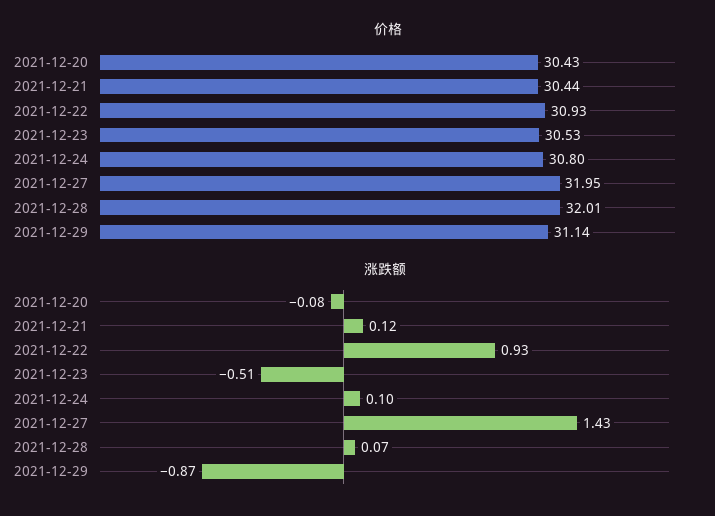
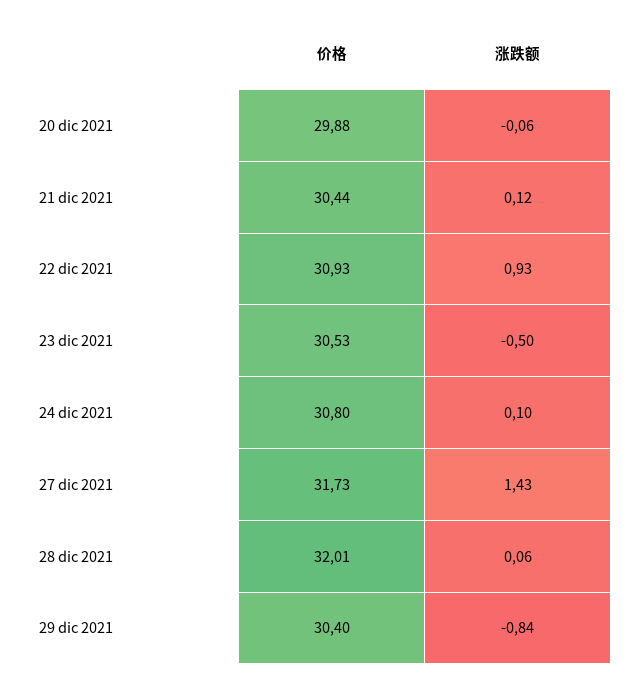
  {
    "价格": {
-     "2021-12-20": 30.43,
+     "2021-12-20": 29.88,
      "2021-12-21": 30.44,
      "2021-12-22": 30.93,
      "2021-12-23": 30.53,
      "2021-12-24": 30.8,
-     "2021-12-27": 31.95,
+     "2021-12-27": 31.73,
      "2021-12-28": 32.01,
-     "2021-12-29": 31.14
+     "2021-12-29": 30.4
    },
    "涨跌额": {
-     "2021-12-20": -0.08,
+     "2021-12-20": -0.06,
      "2021-12-21": 0.12,
      "2021-12-22": 0.93,
-     "2021-12-23": -0.51,
+     "2021-12-23": -0.5,
      "2021-12-24": 0.1,
      "2021-12-27": 1.43,
-     "2021-12-28": 0.07,
+     "2021-12-28": 0.06,
-     "2021-12-29": -0.87
+     "2021-12-29": -0.84
    }
  }

